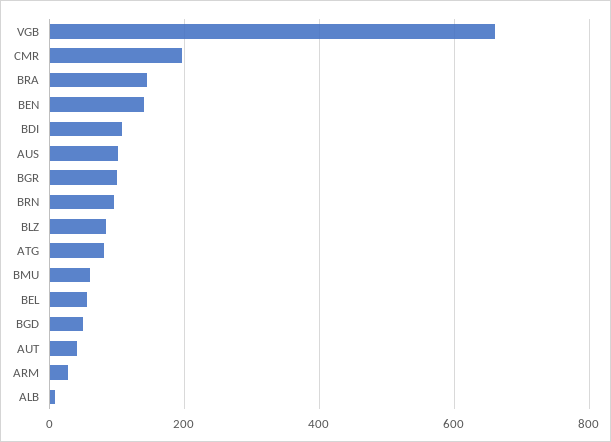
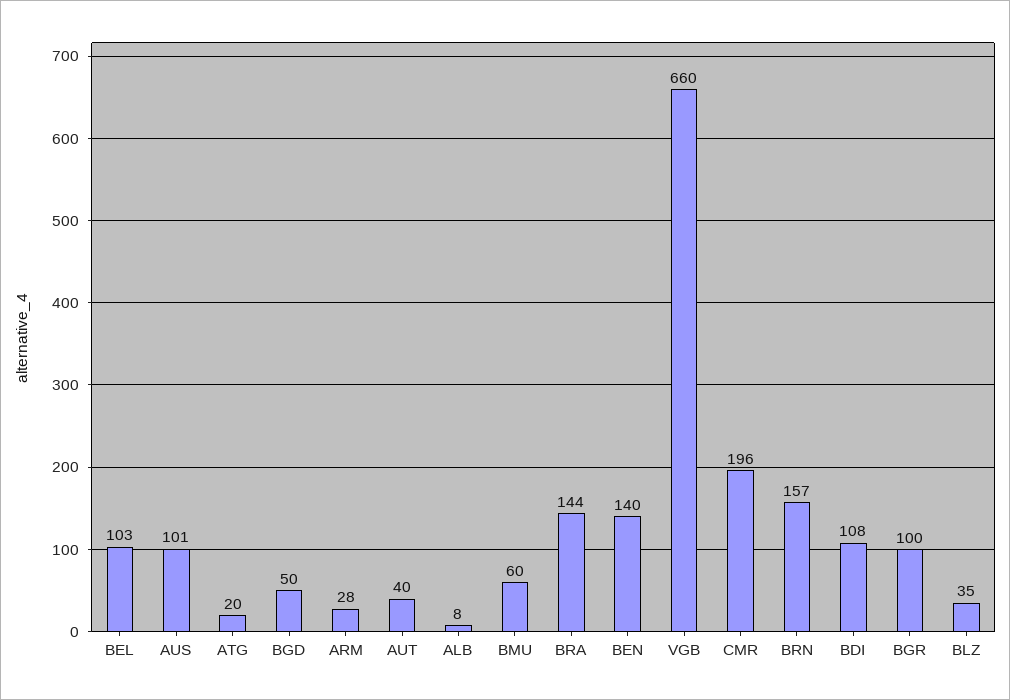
  {
    "VGB": 660,
    "CMR": 196,
    "BRA": 144,
    "BEN": 140,
    "BDI": 108,
    "AUS": 101,
    "BGR": 100,
-   "BRN": 100,
+   "BRN": 157,
-   "BLZ": 80,
+   "BLZ": 35,
-   "ATG": 80,
+   "ATG": 20,
    "BMU": 60,
-   "BEL": 60,
+   "BEL": 103,
    "BGD": 50,
    "AUT": 40,
    "ARM": 28,
    "ALB": 8
  }

